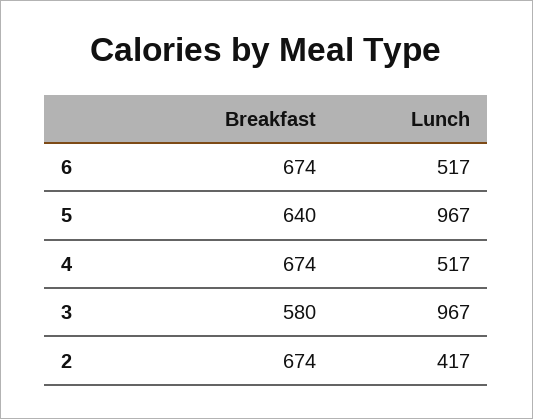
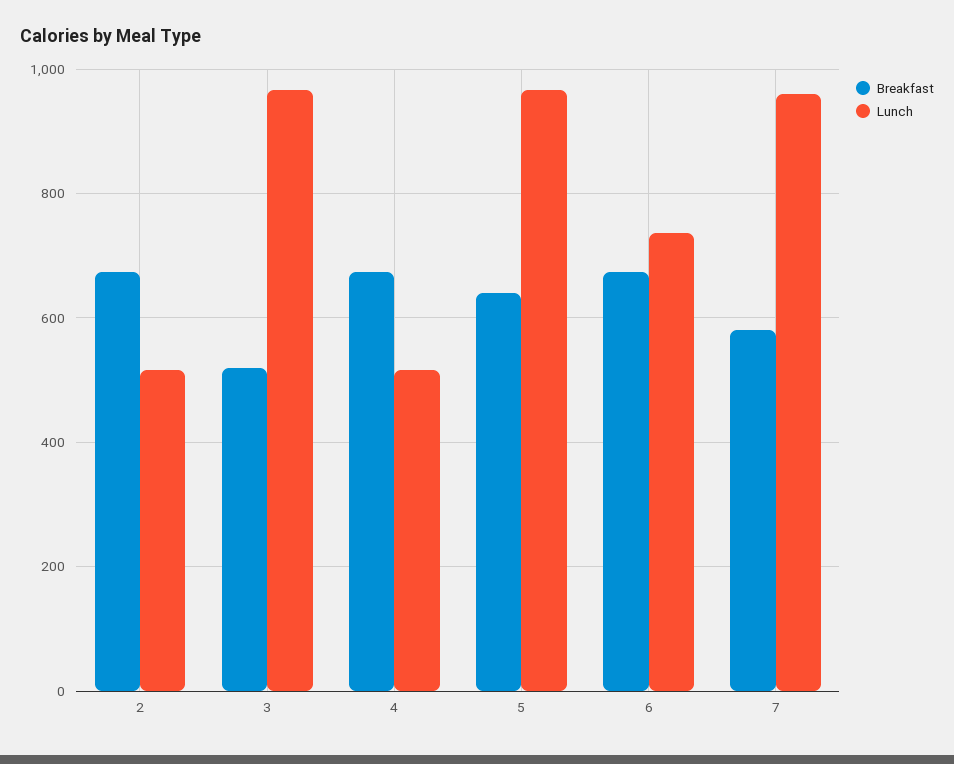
  {
    "Breakfast": {
      "6": 674,
      "5": 640,
      "4": 674,
-     "3": 580,
+     "3": 520,
-     "2": 674
+     "2": 674,
+     "7": 580
    },
    "Lunch": {
-     "6": 517,
+     "6": 740,
      "5": 967,
      "4": 517,
      "3": 967,
-     "2": 417
+     "2": 520,
+     "7": 960
    }
  }

